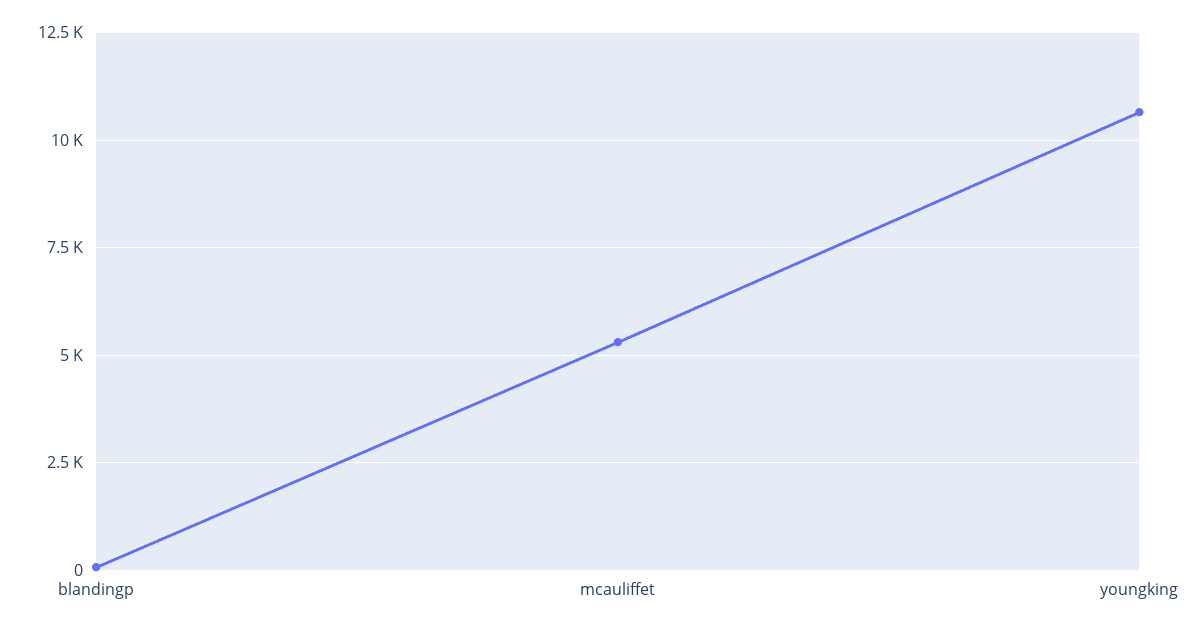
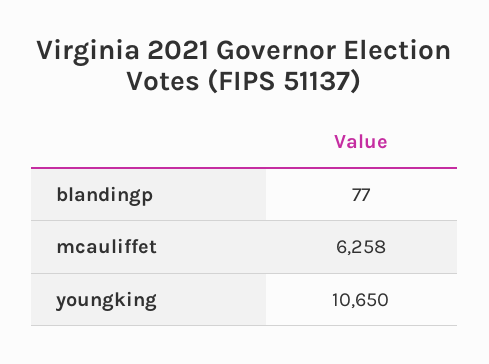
  {
    "blandingp": 77,
-   "mcauliffet": 5250,
+   "mcauliffet": 6258,
    "youngking": 10650
  }

